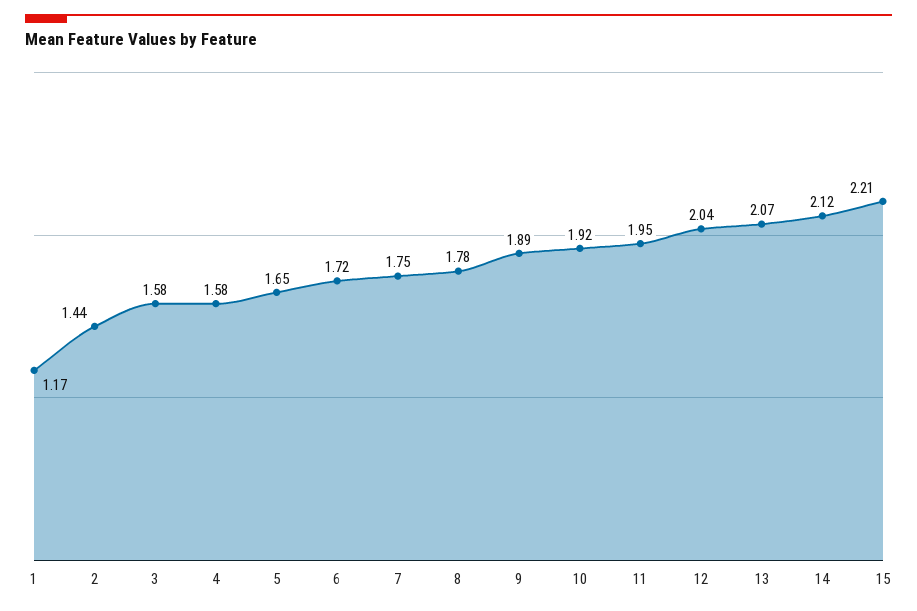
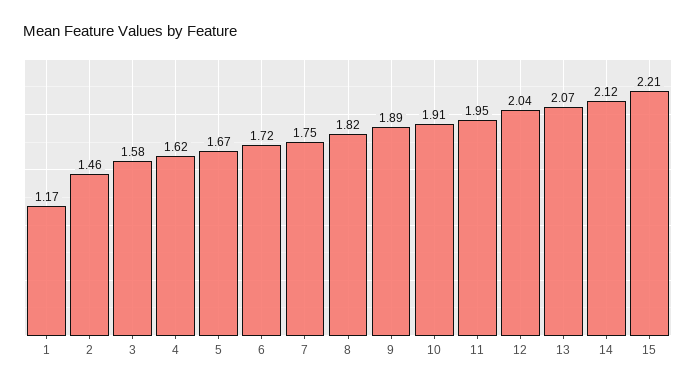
  {
    "1": 1.17,
-   "2": 1.44,
+   "2": 1.46,
    "3": 1.58,
-   "4": 1.58,
+   "4": 1.62,
-   "5": 1.65,
+   "5": 1.67,
    "6": 1.72,
    "7": 1.75,
-   "8": 1.78,
+   "8": 1.82,
    "9": 1.89,
-   "10": 1.92,
+   "10": 1.91,
    "11": 1.95,
    "12": 2.04,
    "13": 2.07,
    "14": 2.12,
    "15": 2.21
  }

